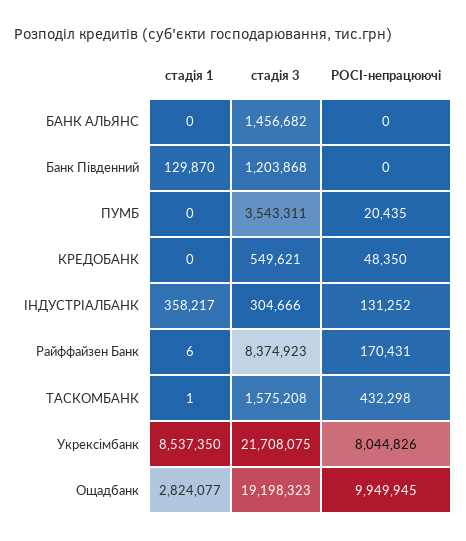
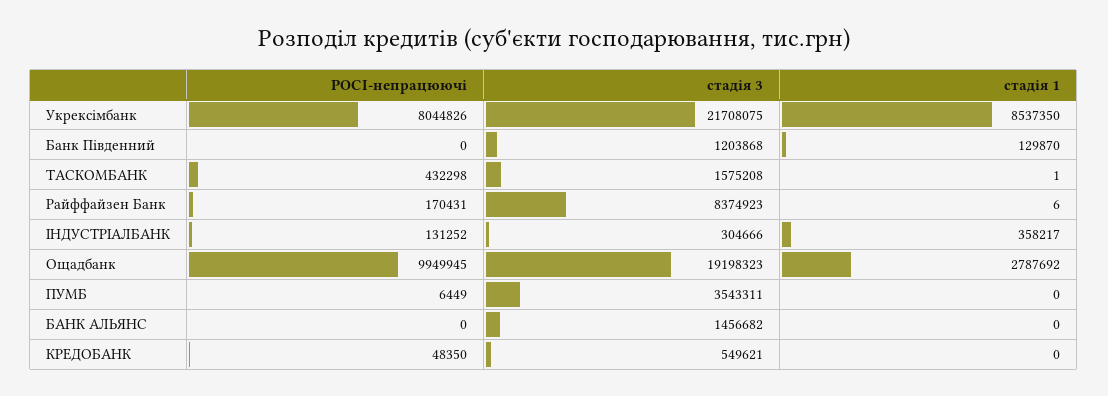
  {
    "стадія 1": {
      "БАНК АЛЬЯНС": 0,
      "Банк Південний": 129870,
      "ПУМБ": 0,
      "КРЕДОБАНК": 0,
      "ІНДУСТРІАЛБАНК": 358217,
      "Райффайзен Банк": 6,
      "ТАСКОМБАНК": 1,
      "Укрексімбанк": 8537350,
-     "Ощадбанк": 2824077
+     "Ощадбанк": 2787692
    },
    "стадія 3": {
      "БАНК АЛЬЯНС": 1456682,
      "Банк Південний": 1203868,
      "ПУМБ": 3543311,
      "КРЕДОБАНК": 549621,
      "ІНДУСТРІАЛБАНК": 304666,
      "Райффайзен Банк": 8374923,
      "ТАСКОМБАНК": 1575208,
      "Укрексімбанк": 21708075,
      "Ощадбанк": 19198323
    },
    "POCI-непрацюючі": {
      "БАНК АЛЬЯНС": 0,
      "Банк Південний": 0,
-     "ПУМБ": 20435,
+     "ПУМБ": 6449,
      "КРЕДОБАНК": 48350,
      "ІНДУСТРІАЛБАНК": 131252,
      "Райффайзен Банк": 170431,
      "ТАСКОМБАНК": 432298,
      "Укрексімбанк": 8044826,
      "Ощадбанк": 9949945
    }
  }

